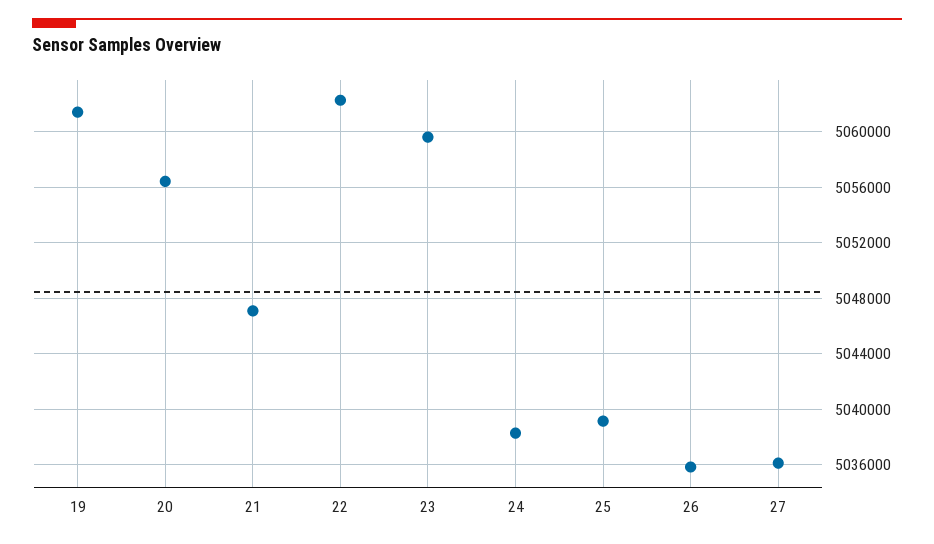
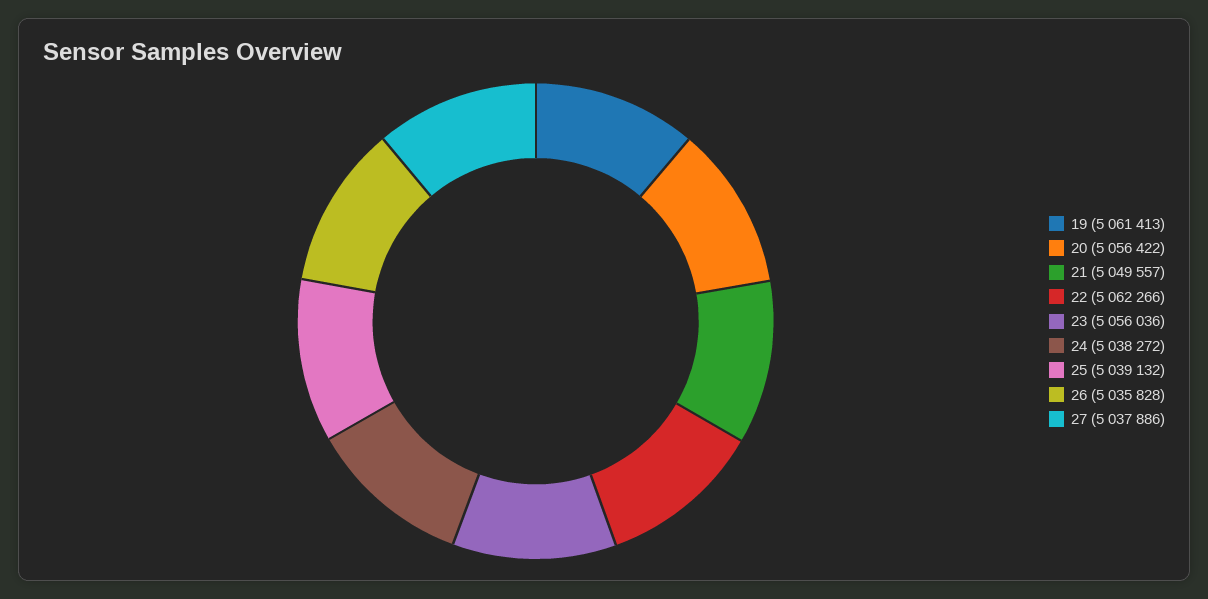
  {
    "19": 5061413,
    "20": 5056422,
-   "21": 5047000,
+   "21": 5049557,
    "22": 5062266,
-   "23": 5059500,
+   "23": 5056036,
    "24": 5038272,
    "25": 5039132,
    "26": 5035828,
-   "27": 5036000
+   "27": 5037886
  }

